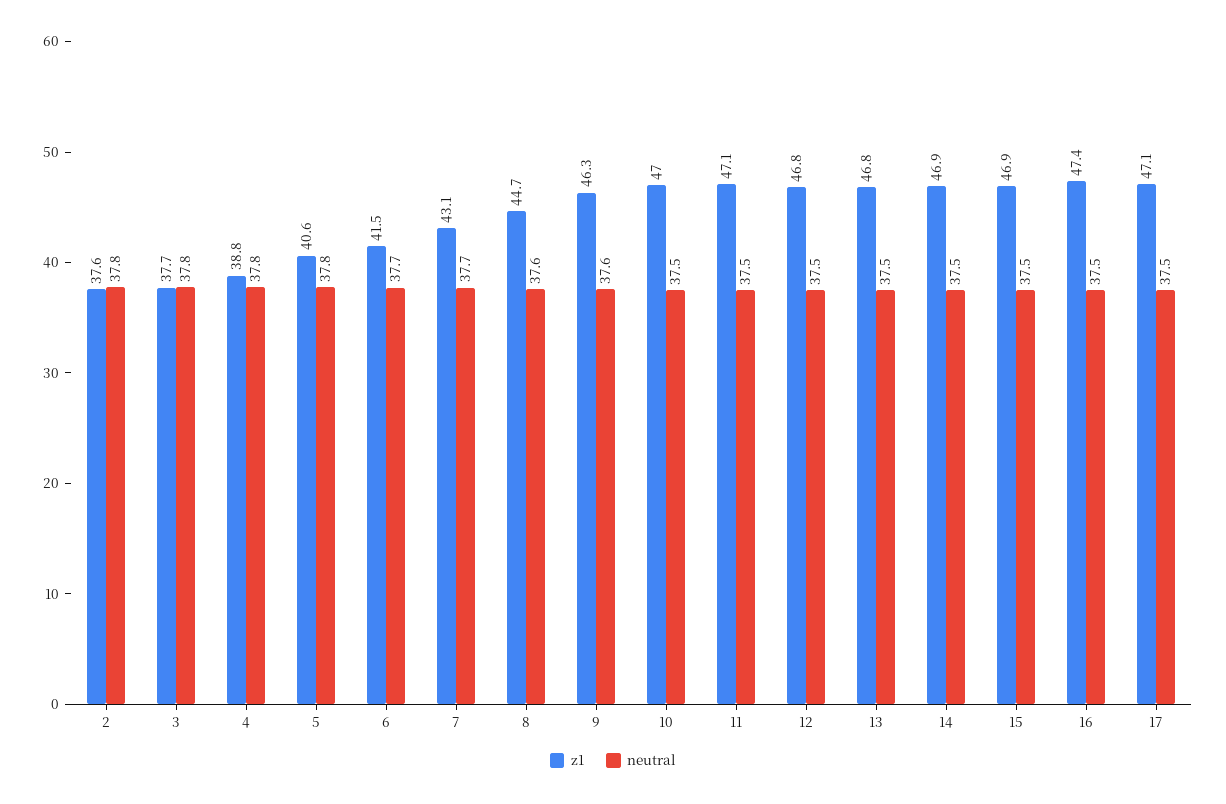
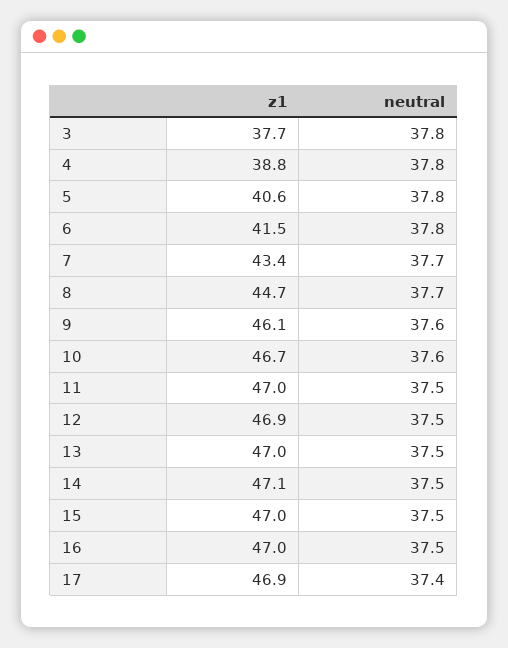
  {
    "z1": {
-     "2": 37.6,
      "3": 37.7,
      "4": 38.8,
      "5": 40.6,
      "6": 41.5,
-     "7": 43.1,
+     "7": 43.4,
      "8": 44.7,
-     "9": 46.3,
+     "9": 46.1,
-     "10": 47,
+     "10": 46.7,
-     "11": 47.1,
+     "11": 47,
-     "12": 46.8,
+     "12": 46.9,
-     "13": 46.8,
+     "13": 47,
-     "14": 46.9,
+     "14": 47.1,
-     "15": 46.9,
+     "15": 47,
-     "16": 47.4,
+     "16": 47,
-     "17": 47.1
+     "17": 46.9
    },
    "neutral": {
-     "2": 37.8,
      "3": 37.8,
      "4": 37.8,
      "5": 37.8,
-     "6": 37.7,
+     "6": 37.8,
      "7": 37.7,
-     "8": 37.6,
+     "8": 37.7,
      "9": 37.6,
-     "10": 37.5,
+     "10": 37.6,
      "11": 37.5,
      "12": 37.5,
      "13": 37.5,
      "14": 37.5,
      "15": 37.5,
      "16": 37.5,
-     "17": 37.5
+     "17": 37.4
    }
  }

